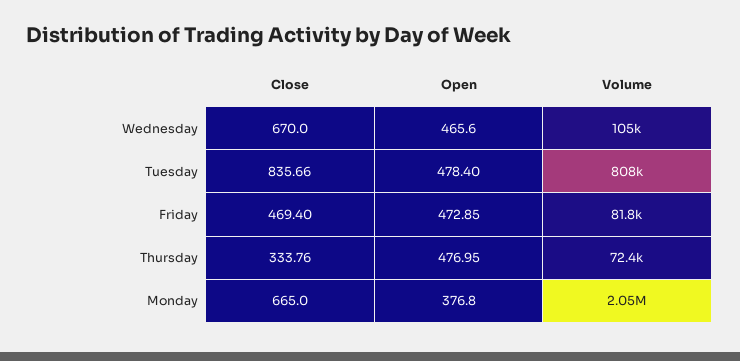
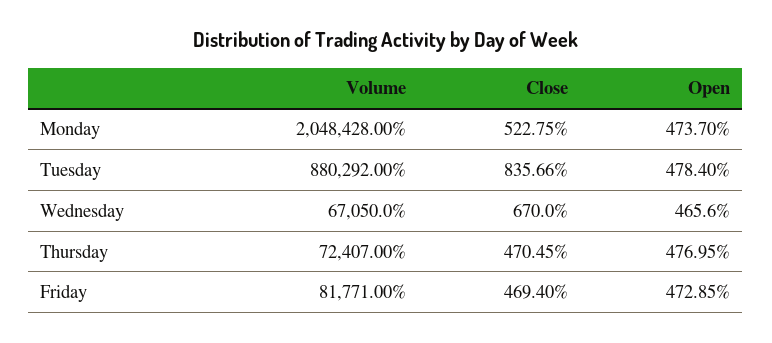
  {
    "Close": {
      "Wednesday": 670,
      "Tuesday": 835.66,
      "Friday": 469.4,
-     "Thursday": 333.76,
+     "Thursday": 470.45,
-     "Monday": 665
+     "Monday": 522.75
    },
    "Open": {
      "Wednesday": 465.6,
      "Tuesday": 478.4,
      "Friday": 472.85,
      "Thursday": 476.95,
-     "Monday": 376.8
+     "Monday": 473.7
    },
    "Volume": {
-     "Wednesday": 105000,
+     "Wednesday": 67050,
-     "Tuesday": 808000,
+     "Tuesday": 880292,
      "Friday": 81771,
      "Thursday": 72407,
      "Monday": 2048428
    }
  }

